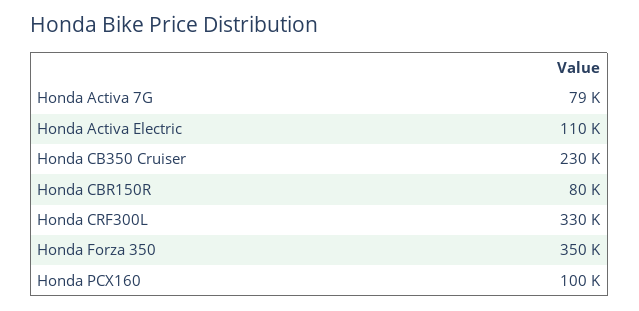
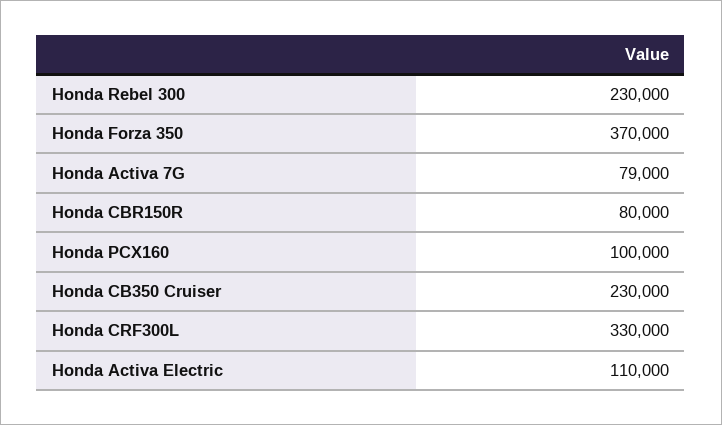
  {
    "Honda Activa 7G": 79000,
    "Honda Activa Electric": 110000,
    "Honda CB350 Cruiser": 230000,
    "Honda CBR150R": 80000,
    "Honda CRF300L": 330000,
-   "Honda Forza 350": 350000,
+   "Honda Forza 350": 370000,
-   "Honda PCX160": 100000
+   "Honda PCX160": 100000,
+   "Honda Rebel 300": 230000
  }

